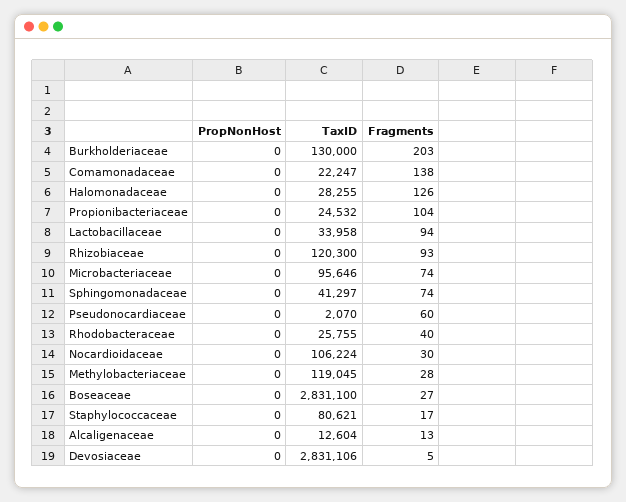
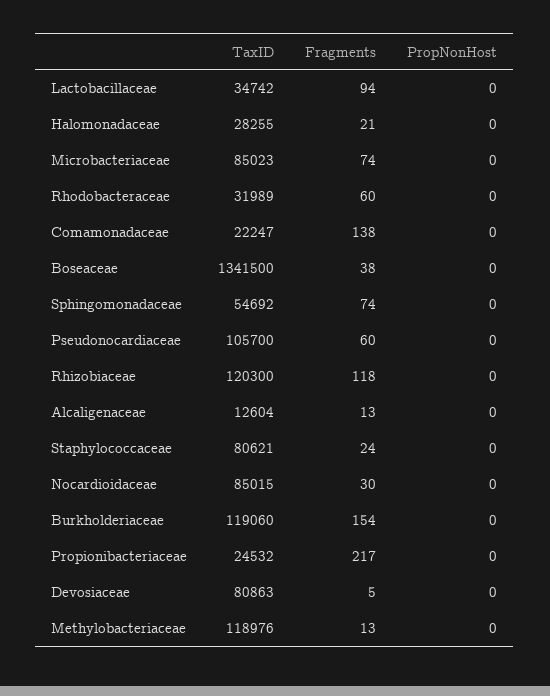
  {
    "PropNonHost": {
      "Burkholderiaceae": 0,
      "Comamonadaceae": 0,
      "Halomonadaceae": 0,
      "Propionibacteriaceae": 0,
      "Lactobacillaceae": 0,
      "Rhizobiaceae": 0,
      "Microbacteriaceae": 0,
      "Sphingomonadaceae": 0,
      "Pseudonocardiaceae": 0,
      "Rhodobacteraceae": 0,
      "Nocardioidaceae": 0,
      "Methylobacteriaceae": 0,
      "Boseaceae": 0,
      "Staphylococcaceae": 0,
      "Alcaligenaceae": 0,
      "Devosiaceae": 0
    },
    "TaxID": {
-     "Burkholderiaceae": 130000,
+     "Burkholderiaceae": 119060,
      "Comamonadaceae": 22247,
      "Halomonadaceae": 28255,
      "Propionibacteriaceae": 24532,
-     "Lactobacillaceae": 33958,
+     "Lactobacillaceae": 34742,
      "Rhizobiaceae": 120300,
-     "Microbacteriaceae": 95646,
+     "Microbacteriaceae": 85023,
-     "Sphingomonadaceae": 41297,
+     "Sphingomonadaceae": 54692,
-     "Pseudonocardiaceae": 2070,
+     "Pseudonocardiaceae": 105700,
-     "Rhodobacteraceae": 25755,
+     "Rhodobacteraceae": 31989,
-     "Nocardioidaceae": 106224,
+     "Nocardioidaceae": 85015,
-     "Methylobacteriaceae": 119045,
+     "Methylobacteriaceae": 118976,
-     "Boseaceae": 2831100,
+     "Boseaceae": 1341500,
      "Staphylococcaceae": 80621,
      "Alcaligenaceae": 12604,
-     "Devosiaceae": 2831106
+     "Devosiaceae": 80863
    },
    "Fragments": {
-     "Burkholderiaceae": 203,
+     "Burkholderiaceae": 154,
      "Comamonadaceae": 138,
-     "Halomonadaceae": 126,
+     "Halomonadaceae": 21,
-     "Propionibacteriaceae": 104,
+     "Propionibacteriaceae": 217,
      "Lactobacillaceae": 94,
-     "Rhizobiaceae": 93,
+     "Rhizobiaceae": 118,
      "Microbacteriaceae": 74,
      "Sphingomonadaceae": 74,
      "Pseudonocardiaceae": 60,
-     "Rhodobacteraceae": 40,
+     "Rhodobacteraceae": 60,
      "Nocardioidaceae": 30,
-     "Methylobacteriaceae": 28,
+     "Methylobacteriaceae": 13,
-     "Boseaceae": 27,
+     "Boseaceae": 38,
-     "Staphylococcaceae": 17,
+     "Staphylococcaceae": 24,
      "Alcaligenaceae": 13,
      "Devosiaceae": 5
    }
  }

